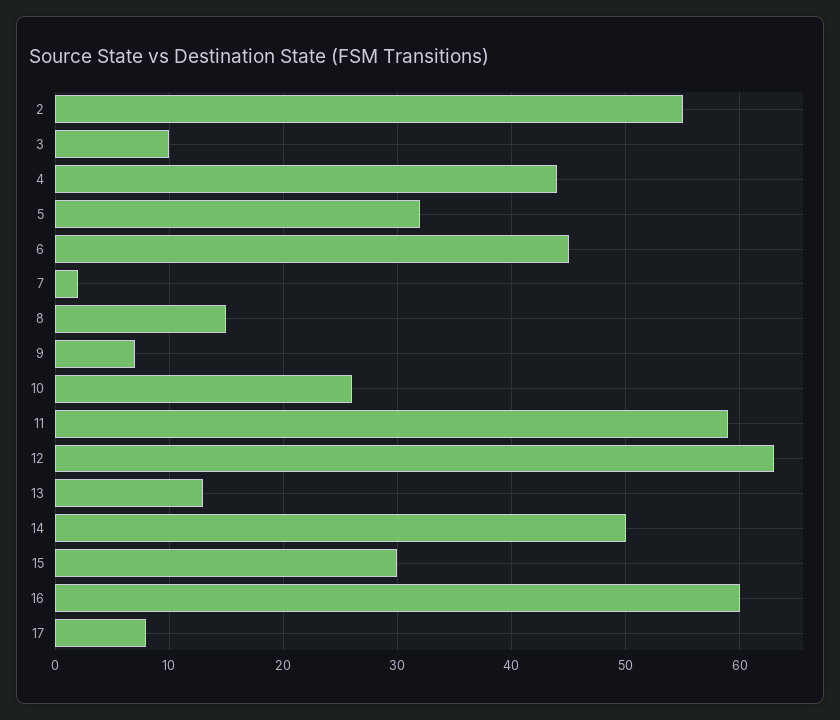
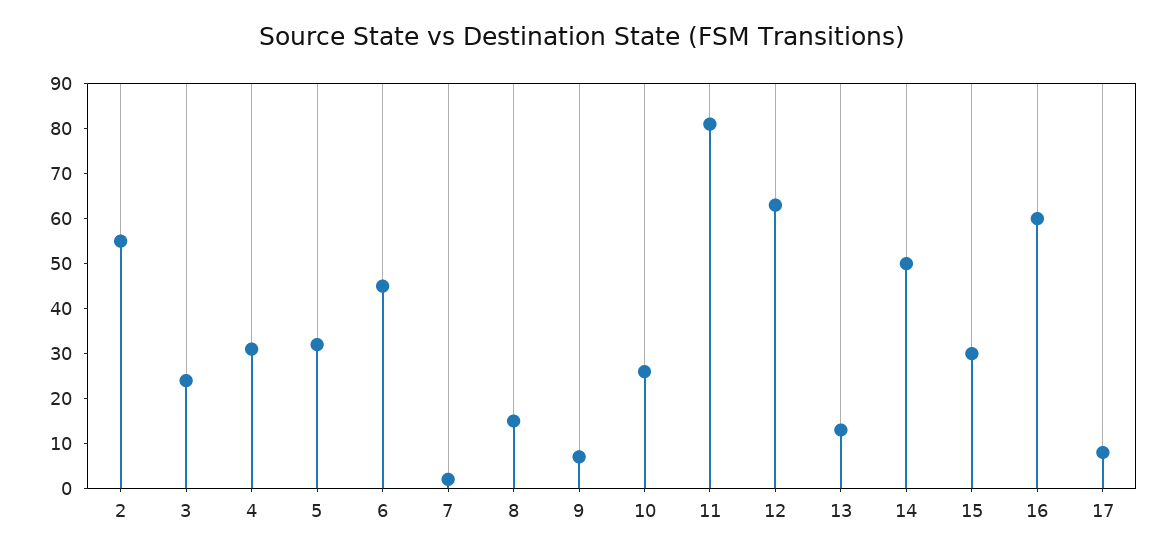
  {
    "2": 55,
-   "3": 10,
+   "3": 25,
-   "4": 44,
+   "4": 30,
    "5": 32,
    "6": 45,
    "7": 2,
    "8": 15,
    "9": 7,
    "10": 26,
-   "11": 59,
+   "11": 80,
    "12": 63,
    "13": 13,
    "14": 50,
    "15": 30,
    "16": 60,
    "17": 8
  }

